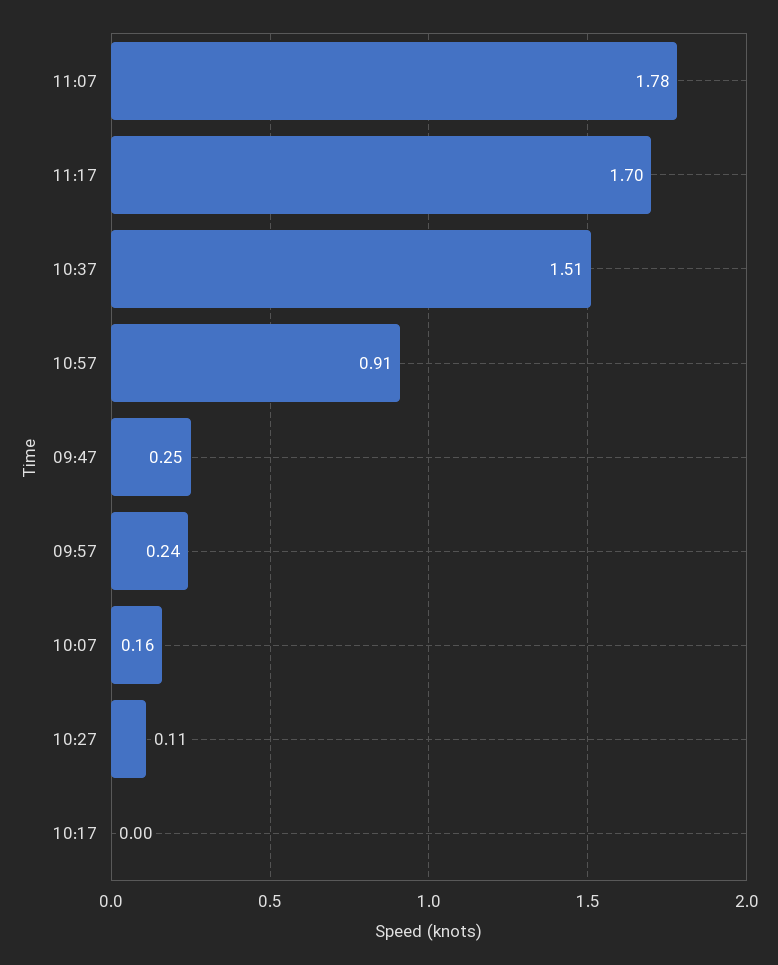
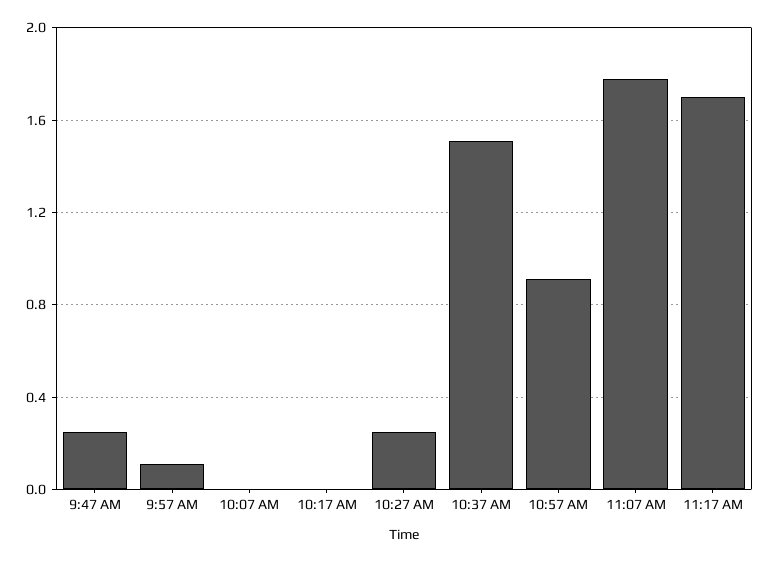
  {
    "11:07": 1.78,
    "11:17": 1.7,
    "10:37": 1.51,
    "10:57": 0.91,
    "09:47": 0.25,
-   "09:57": 0.24,
+   "09:57": 0.1,
-   "10:07": 0.16,
+   "10:07": 0,
-   "10:27": 0.11,
+   "10:27": 0.25,
    "10:17": 0
  }

